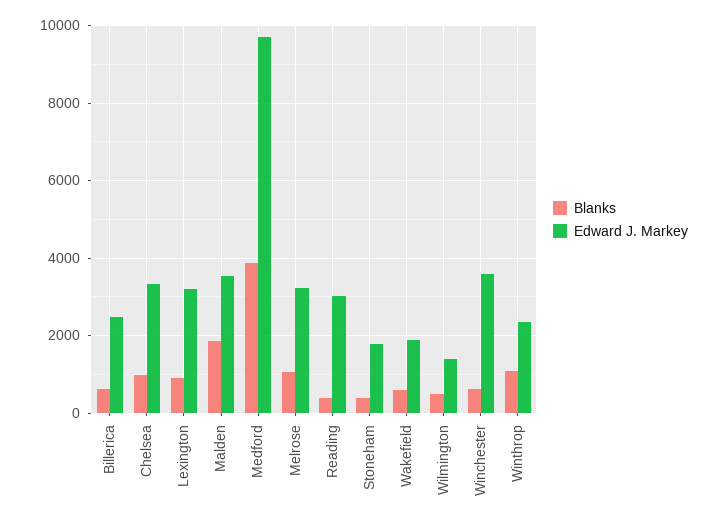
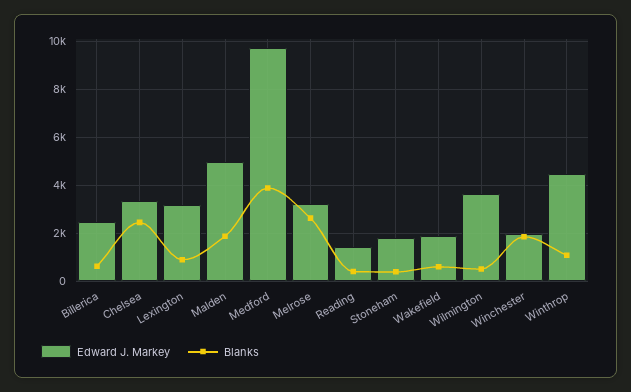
  {
    "Blanks": {
      "Billerica": 600,
-     "Chelsea": 1000,
+     "Chelsea": 2500,
      "Lexington": 800,
      "Malden": 1800,
      "Medford": 3800,
-     "Melrose": 1000,
+     "Melrose": 2500,
      "Reading": 400,
      "Stoneham": 400,
      "Wakefield": 600,
      "Wilmington": 600,
-     "Winchester": 600,
+     "Winchester": 2000,
      "Winthrop": 1000
    },
    "Edward J. Markey": {
      "Billerica": 2400,
      "Chelsea": 3400,
      "Lexington": 3200,
-     "Malden": 3600,
+     "Malden": 5000,
      "Medford": 9800,
      "Melrose": 3200,
-     "Reading": 3000,
+     "Reading": 1500,
      "Stoneham": 1800,
      "Wakefield": 1800,
-     "Wilmington": 1400,
+     "Wilmington": 3500,
-     "Winchester": 3600,
+     "Winchester": 2000,
-     "Winthrop": 2400
+     "Winthrop": 4500
    }
  }

